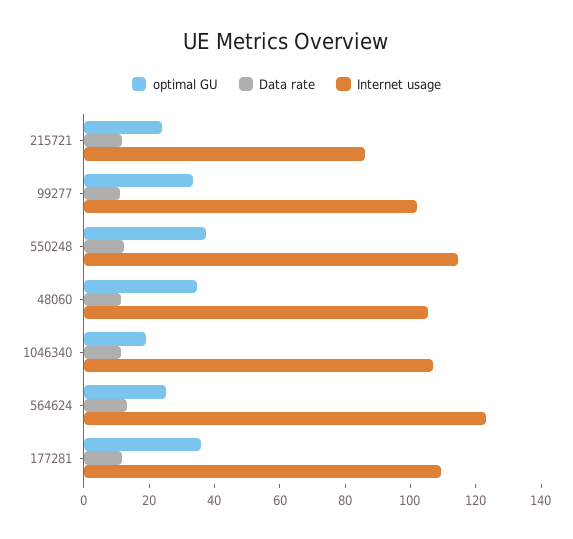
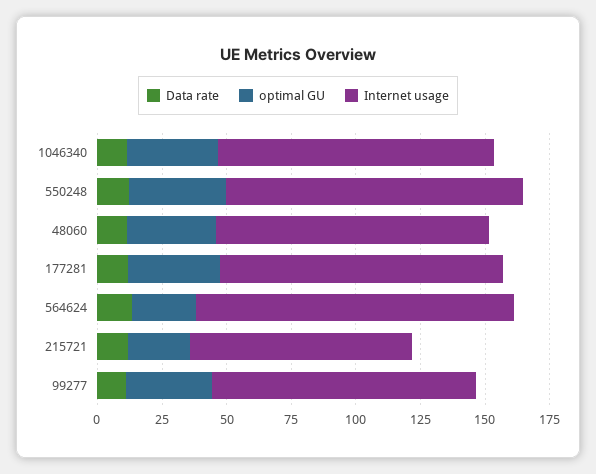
  {
    "optimal GU": {
      "215721": 25,
      "99277": 35,
      "550248": 40,
      "48060": 35,
-     "1046340": 20,
+     "1046340": 35,
      "564624": 25,
      "177281": 35
    },
    "Data rate": {
      "215721": 10,
      "99277": 10,
      "550248": 10,
      "48060": 10,
      "1046340": 10,
      "564624": 15,
      "177281": 10
    },
    "Internet usage": {
      "215721": 85,
      "99277": 100,
      "550248": 115,
      "48060": 105,
      "1046340": 105,
      "564624": 125,
      "177281": 110
    }
  }

